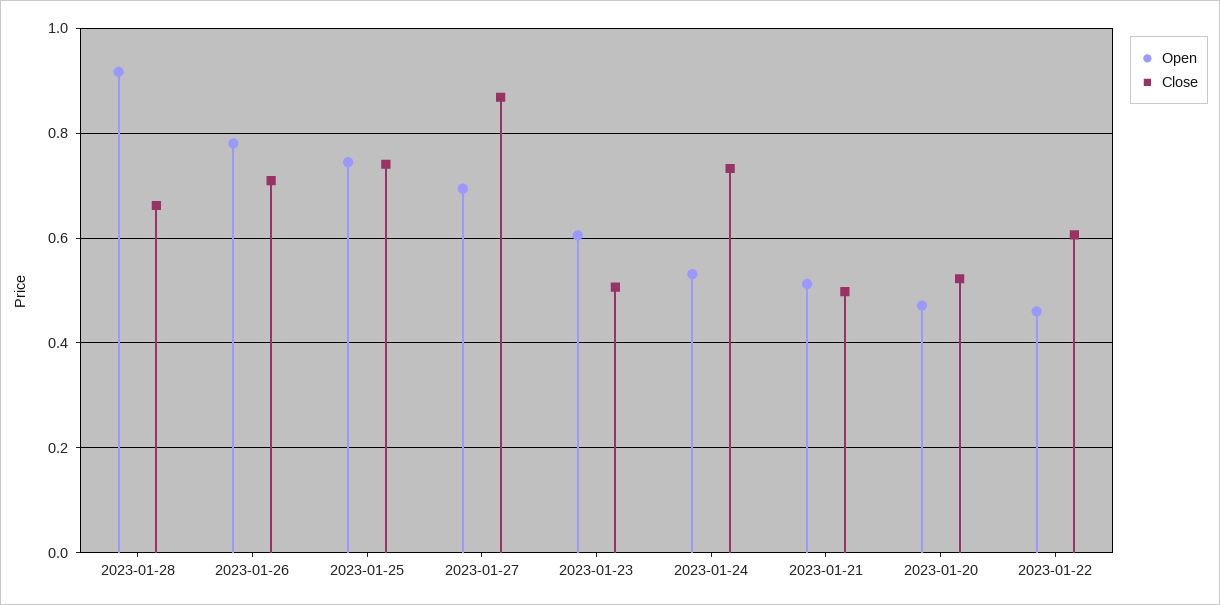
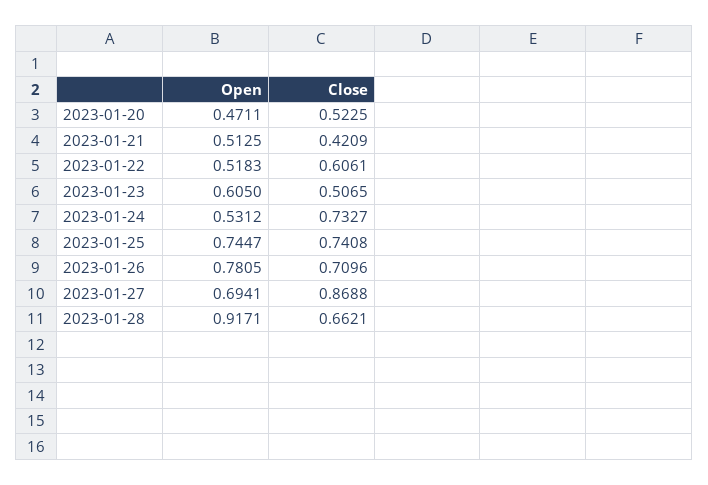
  {
    "Open": {
      "2023-01-28": 0.9171,
      "2023-01-26": 0.7805,
      "2023-01-25": 0.7447,
      "2023-01-27": 0.6941,
      "2023-01-23": 0.605,
      "2023-01-24": 0.5312,
      "2023-01-21": 0.5125,
      "2023-01-20": 0.4711,
-     "2023-01-22": 0.46
+     "2023-01-22": 0.5183
    },
    "Close": {
      "2023-01-28": 0.6621,
      "2023-01-26": 0.7096,
      "2023-01-25": 0.7408,
      "2023-01-27": 0.8688,
      "2023-01-23": 0.5065,
      "2023-01-24": 0.7327,
-     "2023-01-21": 0.5,
+     "2023-01-21": 0.4209,
      "2023-01-20": 0.5225,
      "2023-01-22": 0.6061
    }
  }

